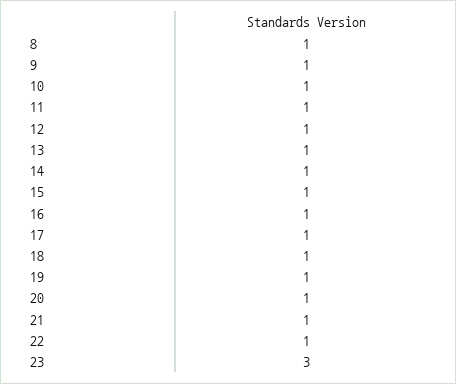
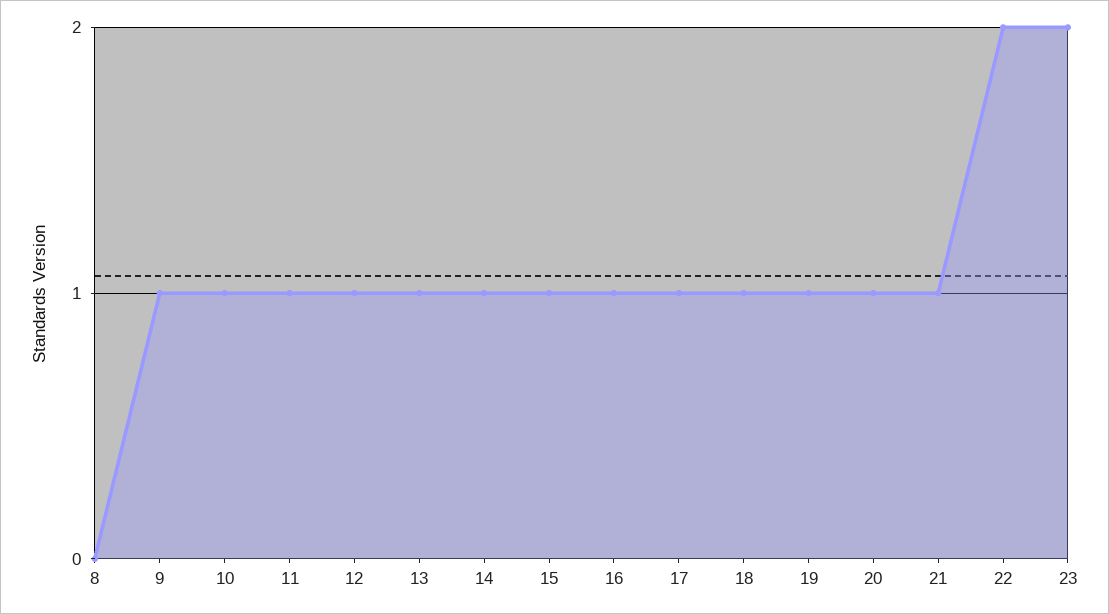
  {
-   "8": 1,
+   "8": 0,
    "9": 1,
    "10": 1,
    "11": 1,
    "12": 1,
    "13": 1,
    "14": 1,
    "15": 1,
    "16": 1,
    "17": 1,
    "18": 1,
    "19": 1,
    "20": 1,
    "21": 1,
-   "22": 1,
+   "22": 2,
-   "23": 3
+   "23": 2
  }

